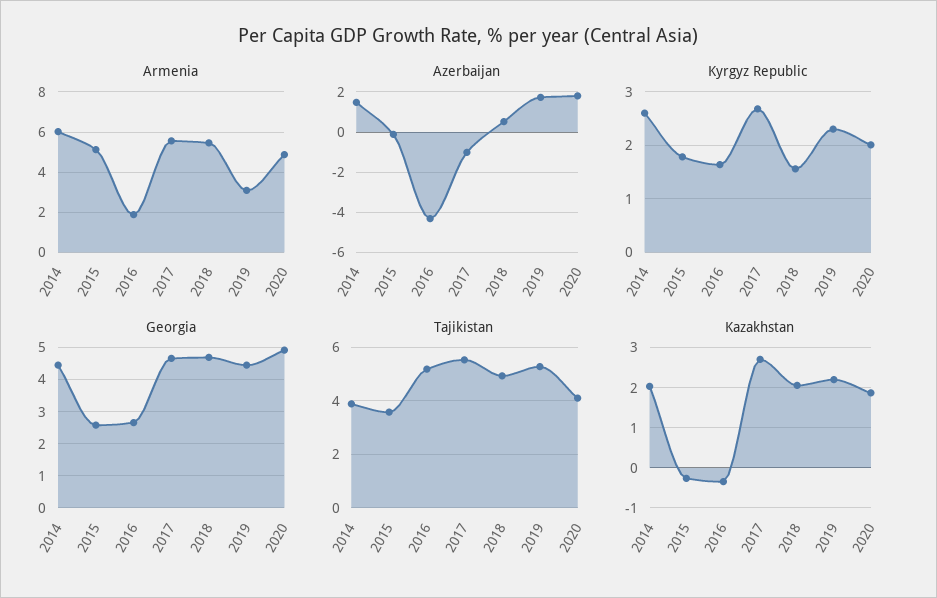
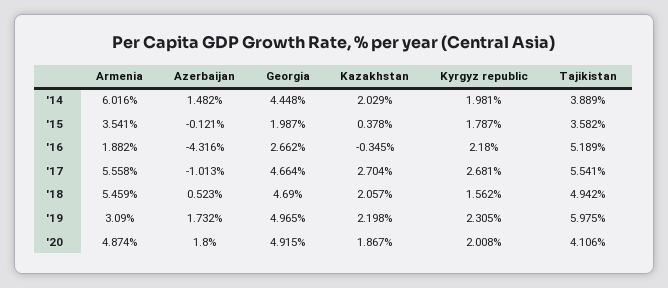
  {
    "Armenia": {
      "2014": 6.016,
-     "2015": 5,
+     "2015": 3.541,
      "2016": 1.882,
      "2017": 5.558,
      "2018": 5.459,
      "2019": 3.09,
      "2020": 4.874
    },
    "Azerbaijan": {
      "2014": 1.482,
      "2015": -0.121,
      "2016": -4.316,
      "2017": -1.013,
      "2018": 0.523,
      "2019": 1.732,
      "2020": 1.8
    },
    "Kyrgyz Republic": {
-     "2014": 2.6,
+     "2014": 1.981,
      "2015": 1.787,
-     "2016": 1.6,
+     "2016": 2.18,
      "2017": 2.681,
      "2018": 1.562,
      "2019": 2.305,
      "2020": 2.008
    },
    "Georgia": {
      "2014": 4.448,
-     "2015": 2.6,
+     "2015": 1.987,
      "2016": 2.662,
      "2017": 4.664,
      "2018": 4.69,
-     "2019": 4.4,
+     "2019": 4.965,
      "2020": 4.915
    },
    "Tajikistan": {
      "2014": 3.889,
      "2015": 3.582,
      "2016": 5.189,
      "2017": 5.541,
      "2018": 4.942,
-     "2019": 5.25,
+     "2019": 5.975,
      "2020": 4.106
    },
    "Kazakhstan": {
      "2014": 2.029,
-     "2015": -0.2,
+     "2015": 0.378,
      "2016": -0.345,
      "2017": 2.704,
      "2018": 2.057,
      "2019": 2.198,
      "2020": 1.867
    }
  }

